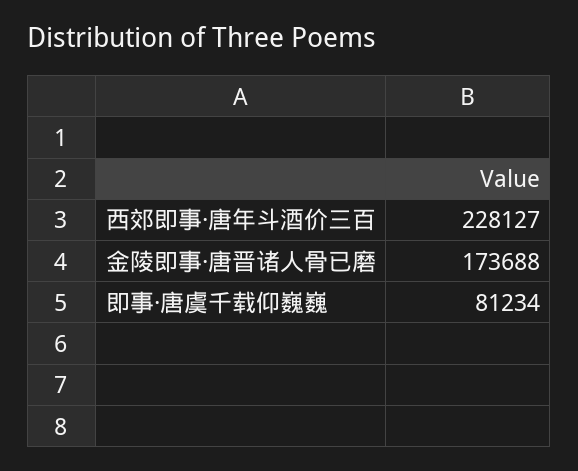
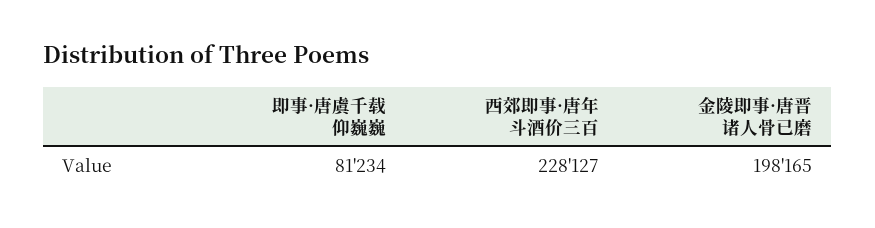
  {
    "西郊即事·唐年斗酒价三百": 228127,
-   "金陵即事·唐晋诸人骨已磨": 173688,
+   "金陵即事·唐晋诸人骨已磨": 198165,
    "即事·唐虞千载仰巍巍": 81234
  }

